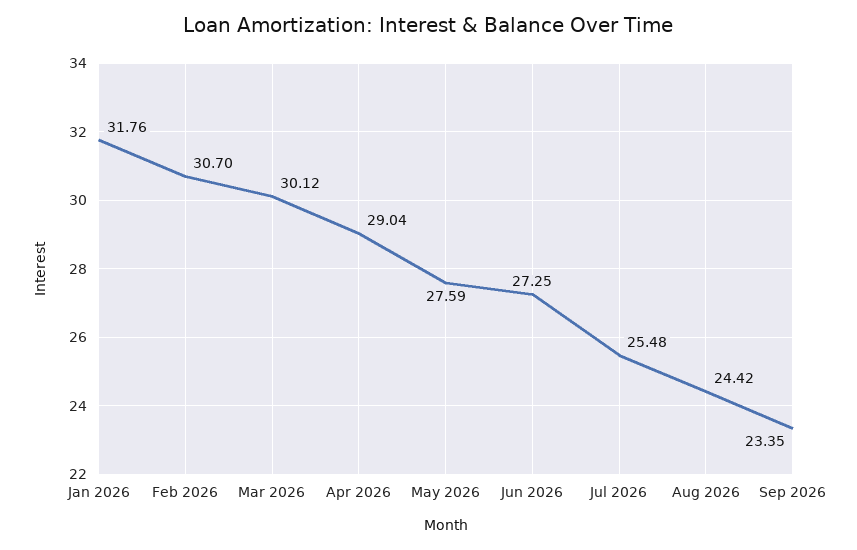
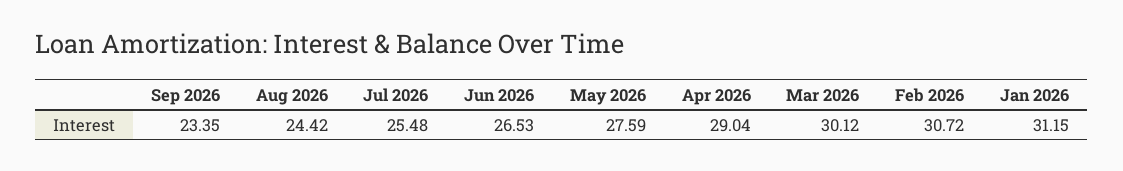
  {
-   "Jan 2026": 31.76,
+   "Jan 2026": 31.15,
-   "Feb 2026": 30.7,
+   "Feb 2026": 30.72,
    "Mar 2026": 30.12,
    "Apr 2026": 29.04,
    "May 2026": 27.59,
-   "Jun 2026": 27.25,
+   "Jun 2026": 26.53,
    "Jul 2026": 25.48,
    "Aug 2026": 24.42,
    "Sep 2026": 23.35
  }

